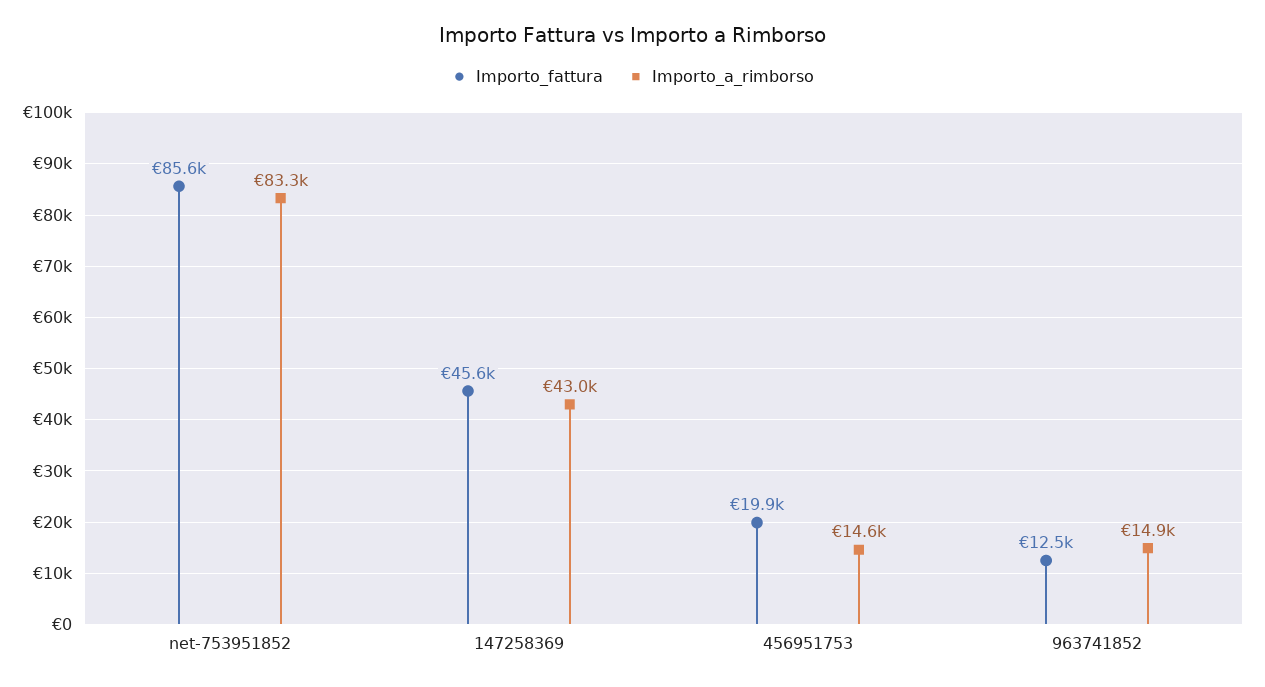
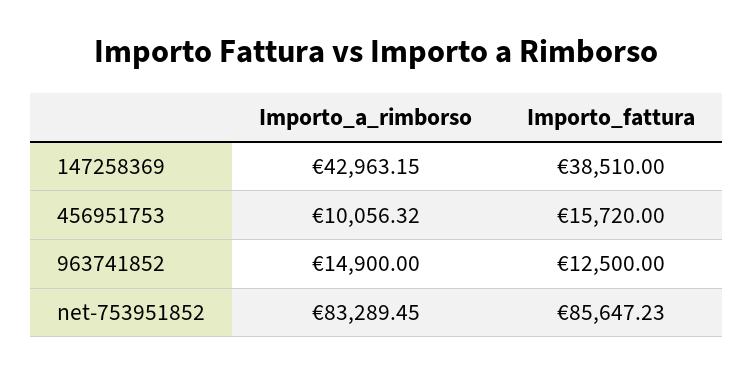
  {
    "Importo_fattura": {
      "net-753951852": 85647.23,
-     "147258369": 45600,
+     "147258369": 38510,
-     "456951753": 19900,
+     "456951753": 15720,
      "963741852": 12500
    },
    "Importo_a_rimborso": {
      "net-753951852": 83289.45,
      "147258369": 42963.15,
-     "456951753": 14600,
+     "456951753": 10056.32,
      "963741852": 14900
    }
  }

